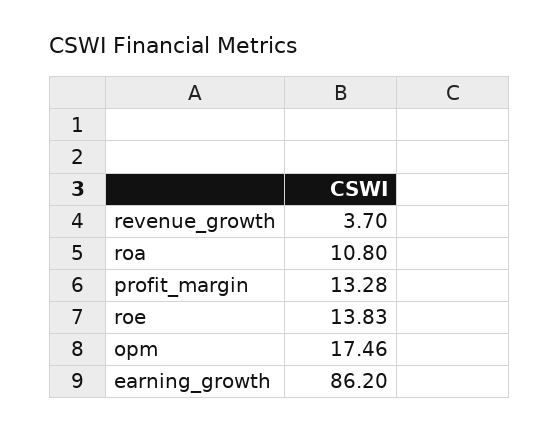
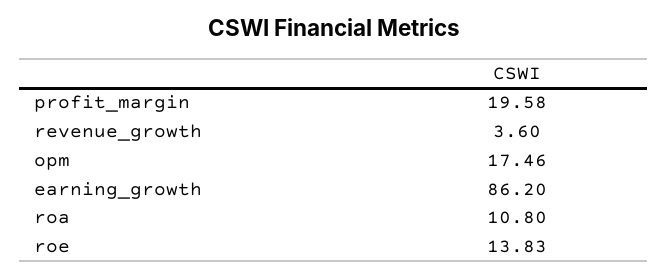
  {
-   "revenue_growth": 3.7,
+   "revenue_growth": 3.6,
    "roa": 10.8,
-   "profit_margin": 13.28,
+   "profit_margin": 19.58,
    "roe": 13.83,
    "opm": 17.46,
    "earning_growth": 86.2
  }

